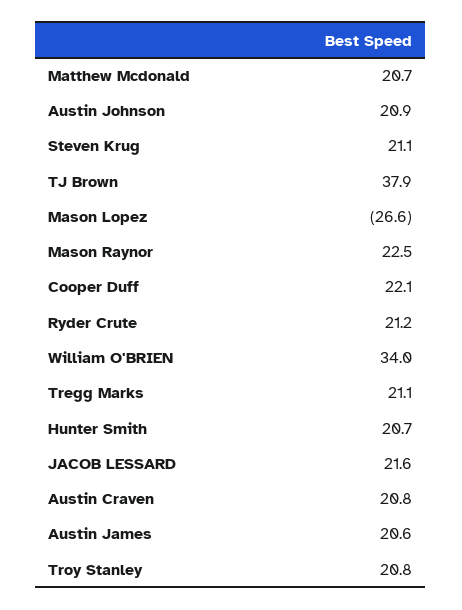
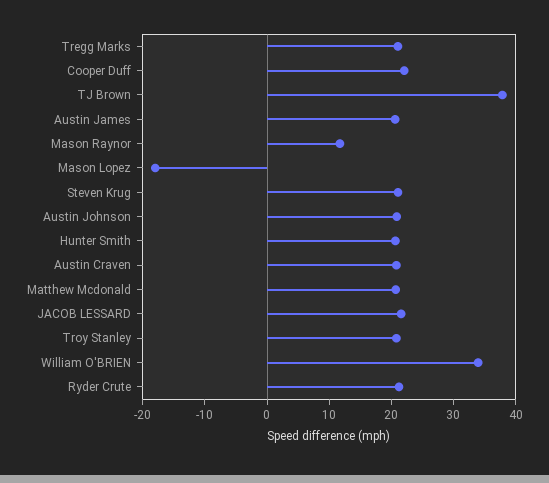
  {
    "Matthew Mcdonald": 20.7,
    "Austin Johnson": 20.9,
    "Steven Krug": 21.1,
    "TJ Brown": 37.9,
-   "Mason Lopez": -26.6,
+   "Mason Lopez": -18,
-   "Mason Raynor": 22.5,
+   "Mason Raynor": 12,
    "Cooper Duff": 22.1,
    "Ryder Crute": 21.2,
    "William O'BRIEN": 34,
    "Tregg Marks": 21.1,
    "Hunter Smith": 20.7,
    "JACOB LESSARD": 21.6,
    "Austin Craven": 20.8,
    "Austin James": 20.6,
    "Troy Stanley": 20.8
  }

